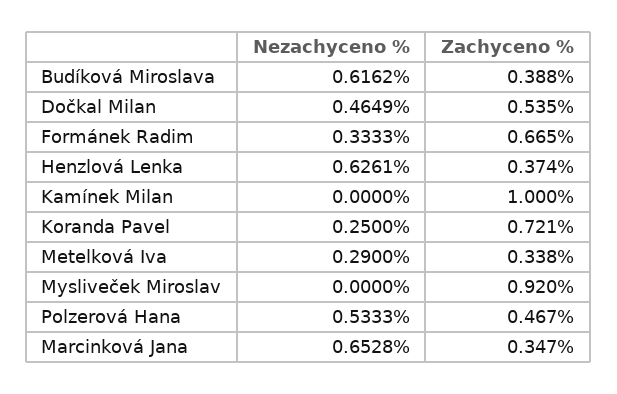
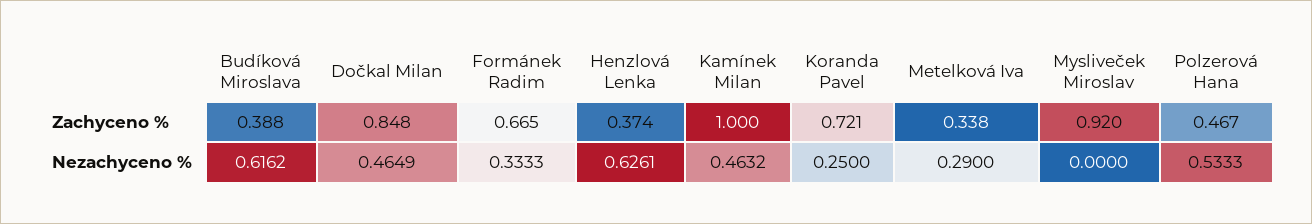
  {
    "Nezachyceno %": {
      "Budíková Miroslava": 0.6162,
      "Dočkal Milan": 0.4649,
      "Formánek Radim": 0.3333,
      "Henzlová Lenka": 0.6261,
-     "Kamínek Milan": 0,
+     "Kamínek Milan": 0.4632,
      "Koranda Pavel": 0.25,
      "Metelková Iva": 0.29,
      "Mysliveček Miroslav": 0,
-     "Polzerová Hana": 0.5333,
+     "Polzerová Hana": 0.5333
-     "Marcinková Jana": 0.6528
    },
    "Zachyceno %": {
      "Budíková Miroslava": 0.388,
-     "Dočkal Milan": 0.535,
+     "Dočkal Milan": 0.848,
      "Formánek Radim": 0.665,
      "Henzlová Lenka": 0.374,
      "Kamínek Milan": 1,
      "Koranda Pavel": 0.721,
      "Metelková Iva": 0.338,
      "Mysliveček Miroslav": 0.92,
-     "Polzerová Hana": 0.467,
+     "Polzerová Hana": 0.467
-     "Marcinková Jana": 0.347
    }
  }

